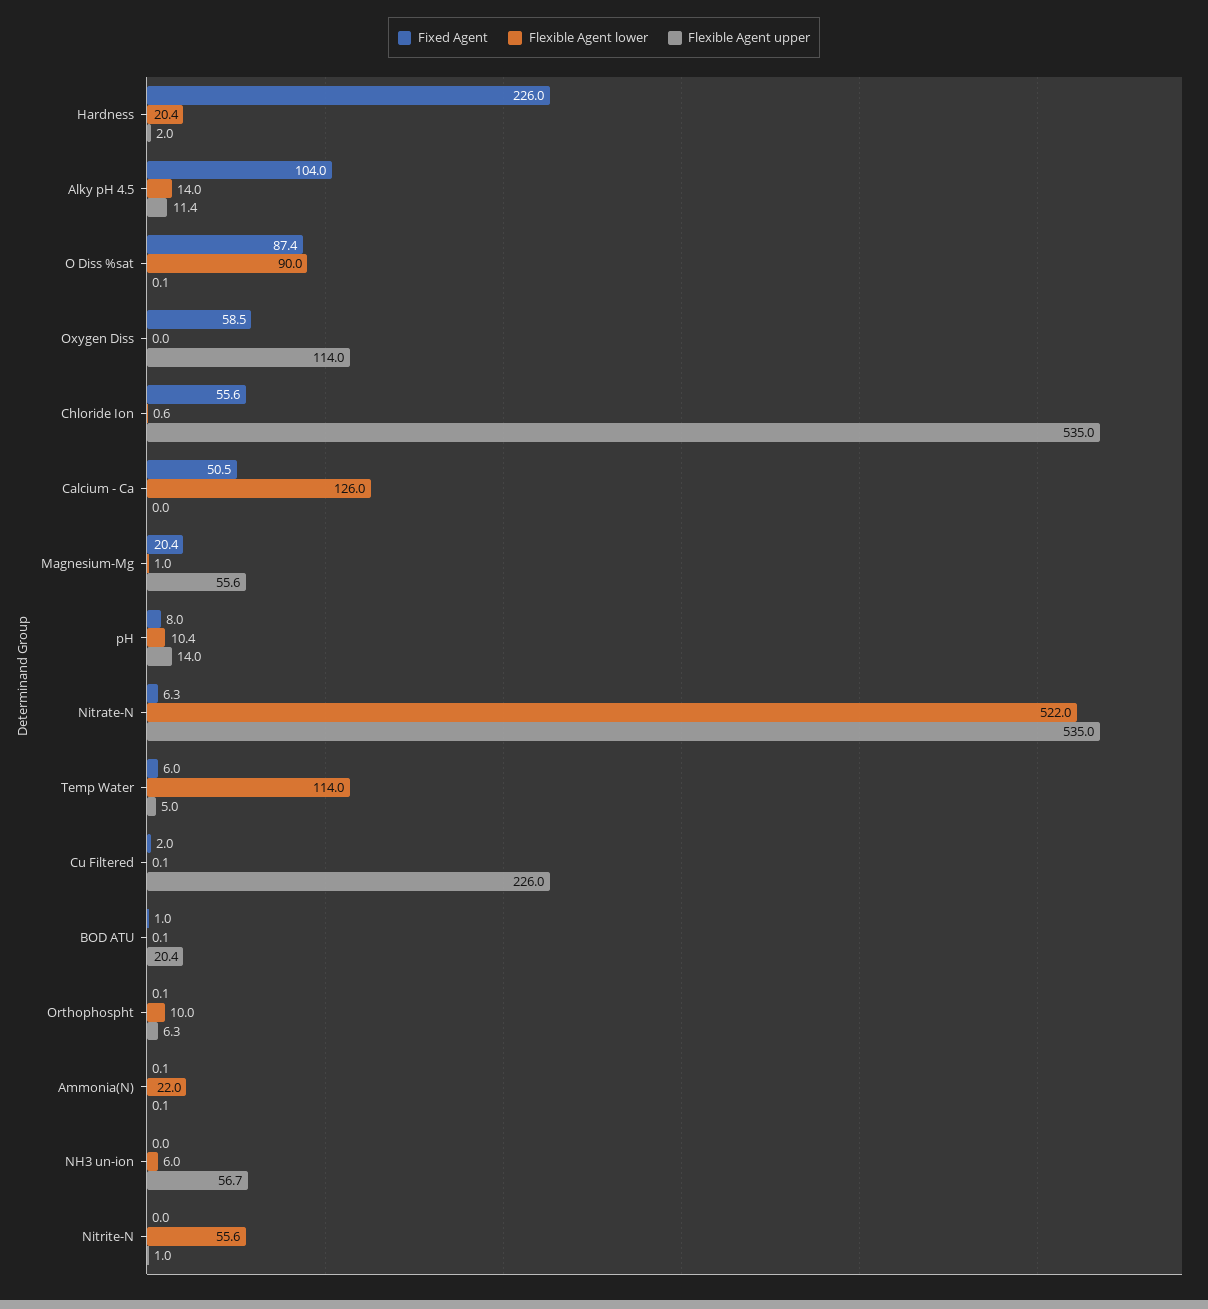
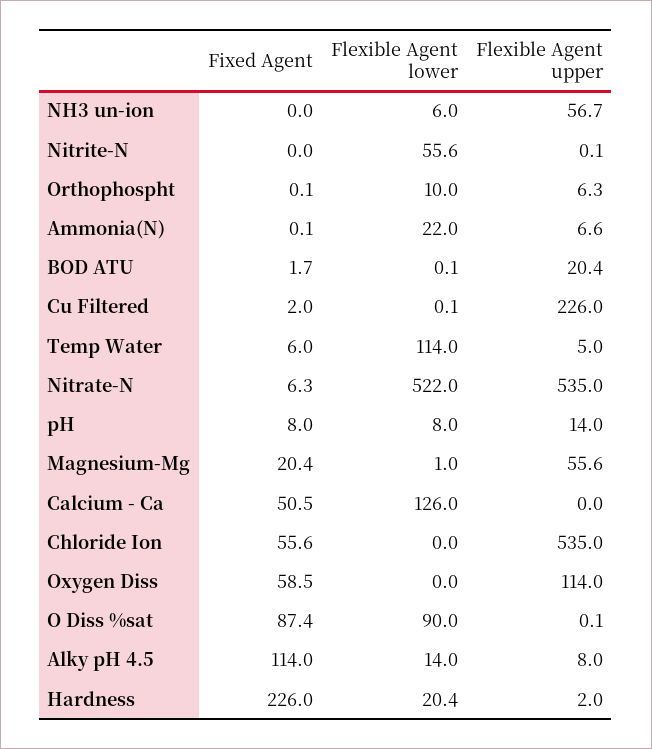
  {
    "Fixed Agent": {
      "Hardness": 226,
-     "Alky pH 4.5": 104,
+     "Alky pH 4.5": 114,
      "O Diss %sat": 87.4,
      "Oxygen Diss": 58.5,
      "Chloride Ion": 55.6,
      "Calcium - Ca": 50.5,
      "Magnesium-Mg": 20.4,
      "pH": 8,
      "Nitrate-N": 6.3,
      "Temp Water": 6,
      "Cu Filtered": 2,
-     "BOD ATU": 1,
+     "BOD ATU": 1.7,
      "Orthophospht": 0.1,
      "Ammonia(N)": 0.1,
      "NH3 un-ion": 0,
      "Nitrite-N": 0
    },
    "Flexible Agent lower": {
      "Hardness": 20.4,
      "Alky pH 4.5": 14,
      "O Diss %sat": 90,
      "Oxygen Diss": 0,
-     "Chloride Ion": 0.6,
+     "Chloride Ion": 0,
      "Calcium - Ca": 126,
      "Magnesium-Mg": 1,
-     "pH": 10.4,
+     "pH": 8,
      "Nitrate-N": 522,
      "Temp Water": 114,
      "Cu Filtered": 0.1,
      "BOD ATU": 0.1,
      "Orthophospht": 10,
      "Ammonia(N)": 22,
      "NH3 un-ion": 6,
      "Nitrite-N": 55.6
    },
    "Flexible Agent upper": {
      "Hardness": 2,
-     "Alky pH 4.5": 11.4,
+     "Alky pH 4.5": 8,
      "O Diss %sat": 0.1,
      "Oxygen Diss": 114,
      "Chloride Ion": 535,
      "Calcium - Ca": 0,
      "Magnesium-Mg": 55.6,
      "pH": 14,
      "Nitrate-N": 535,
      "Temp Water": 5,
      "Cu Filtered": 226,
      "BOD ATU": 20.4,
      "Orthophospht": 6.3,
-     "Ammonia(N)": 0.1,
+     "Ammonia(N)": 6.6,
      "NH3 un-ion": 56.7,
-     "Nitrite-N": 1
+     "Nitrite-N": 0.1
    }
  }

